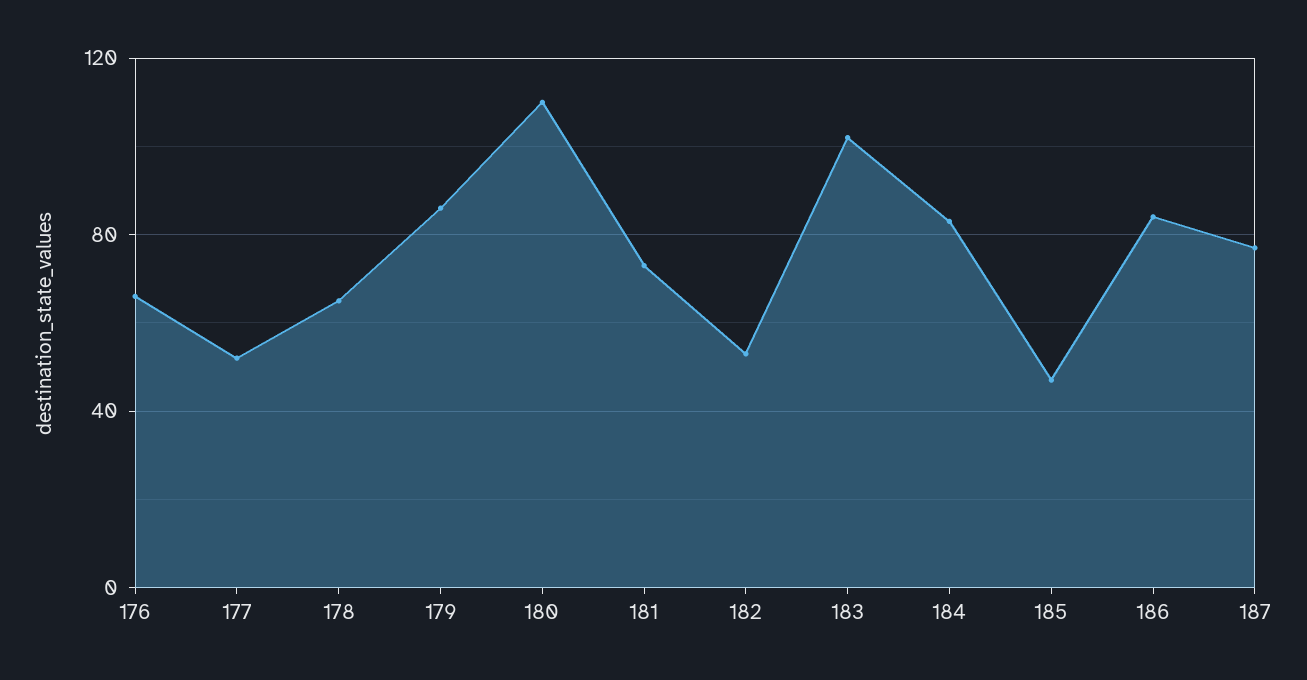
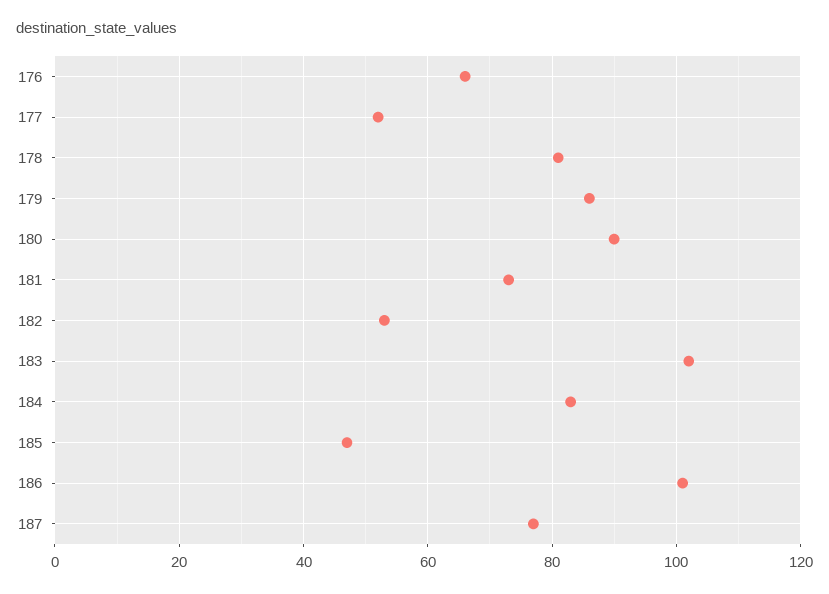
  {
    "176": 65,
    "177": 50,
-   "178": 65,
+   "178": 80,
    "179": 85,
-   "180": 110,
+   "180": 90,
    "181": 75,
    "182": 55,
    "183": 100,
    "184": 85,
    "185": 45,
-   "186": 85,
+   "186": 100,
    "187": 75
  }

